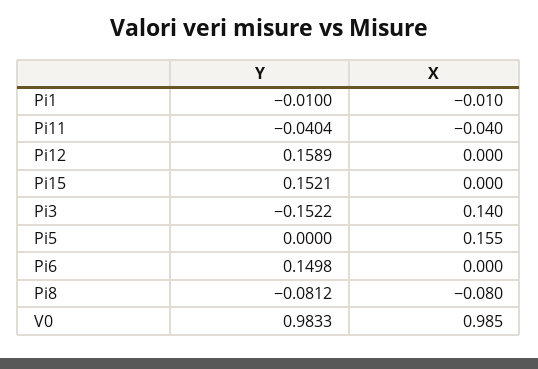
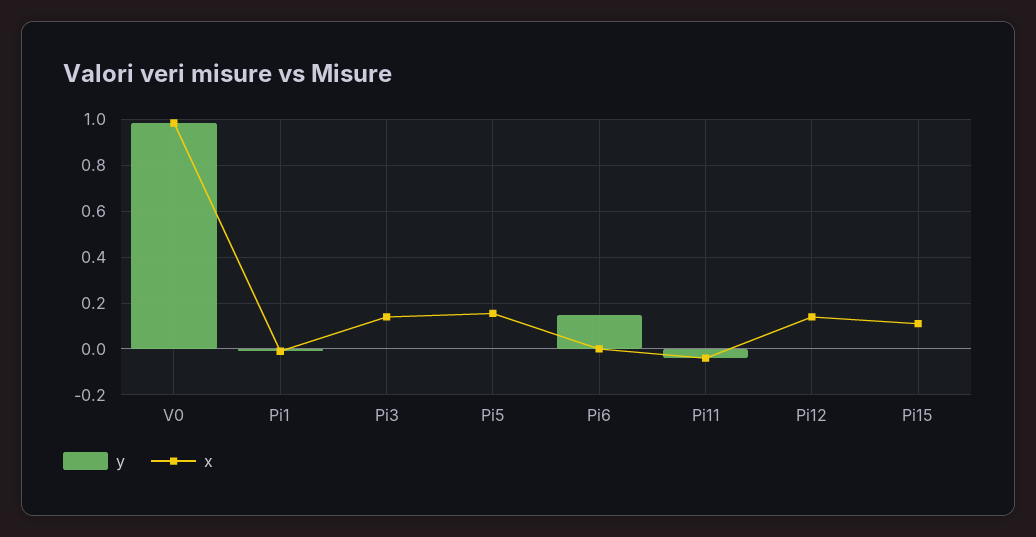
  {
    "Y": {
      "Pi1": -0.01,
      "Pi11": -0.0404,
-     "Pi12": 0.1589,
+     "Pi12": 0,
-     "Pi15": 0.1521,
+     "Pi15": 0,
-     "Pi3": -0.1522,
+     "Pi3": 0,
      "Pi5": 0,
      "Pi6": 0.1498,
-     "Pi8": -0.0812,
      "V0": 0.9833
    },
    "X": {
      "Pi1": -0.01,
      "Pi11": -0.04,
-     "Pi12": 0,
+     "Pi12": 0.15,
-     "Pi15": 0,
+     "Pi15": 0.1,
      "Pi3": 0.14,
      "Pi5": 0.155,
      "Pi6": 0,
-     "Pi8": -0.08,
      "V0": 0.985
    }
  }

